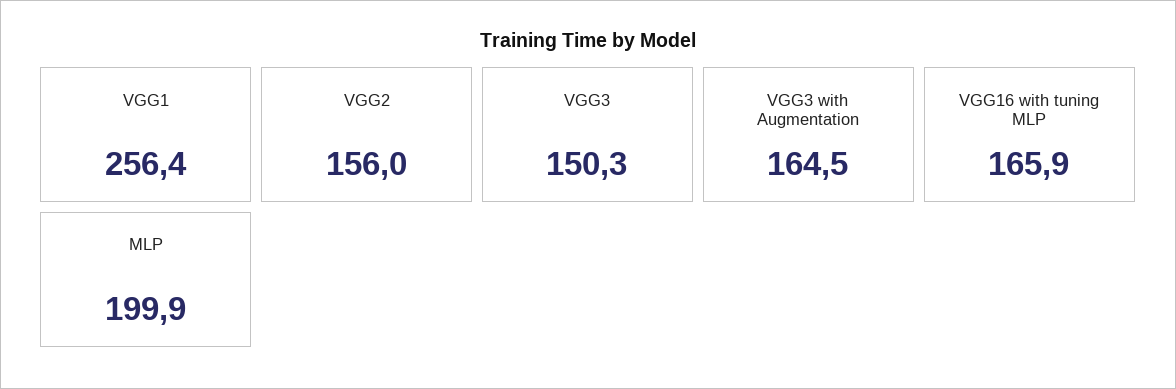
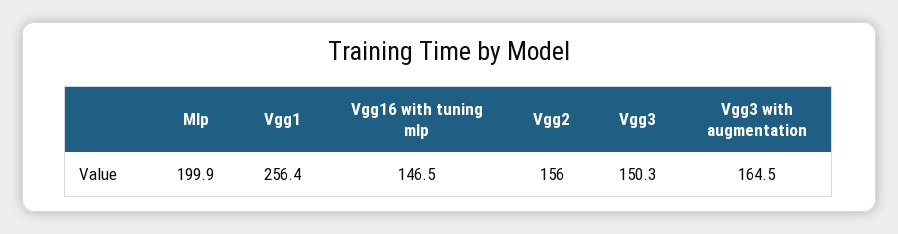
  {
    "VGG1": 256.4,
    "VGG2": 156,
    "VGG3": 150.3,
    "VGG3 with Augmentation": 164.5,
-   "VGG16 with tuning MLP": 165.9,
+   "VGG16 with tuning MLP": 146.5,
    "MLP": 199.9
  }

